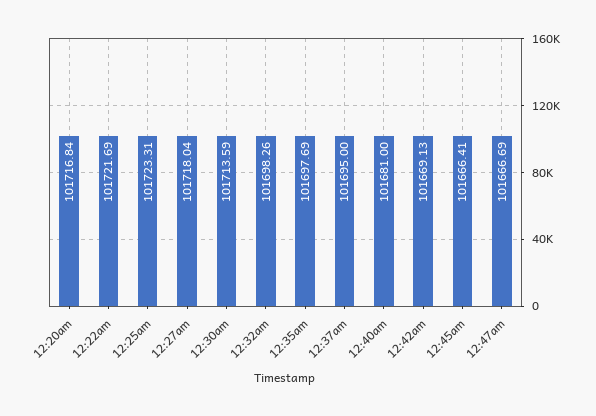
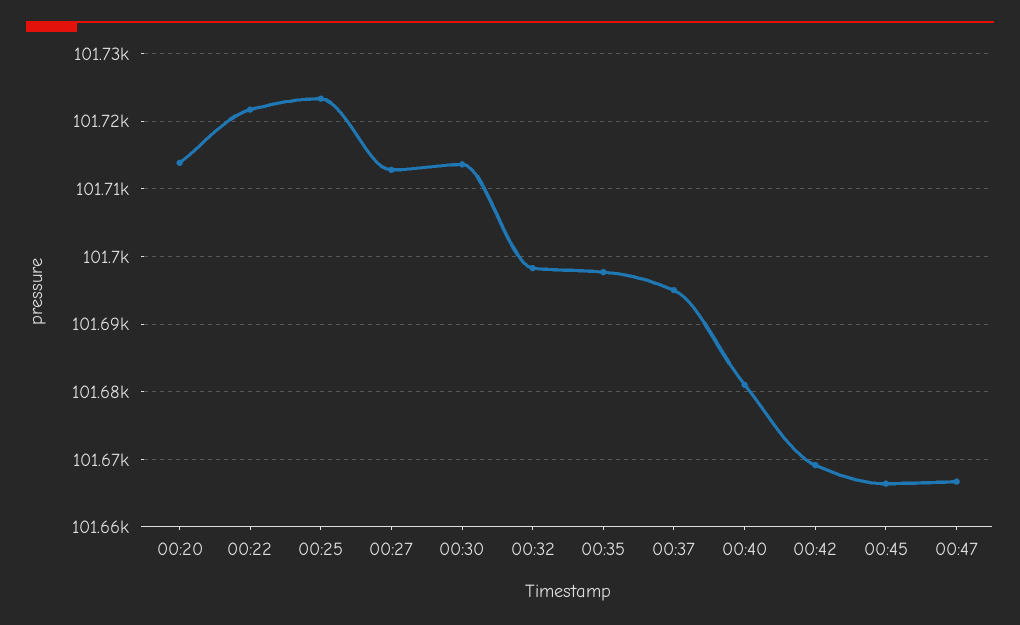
  {
-   "12:20am": 101716.84,
+   "12:20am": 101714,
    "12:22am": 101721.69,
    "12:25am": 101723.31,
-   "12:27am": 101718.04,
+   "12:27am": 101713,
    "12:30am": 101713.59,
    "12:32am": 101698.26,
    "12:35am": 101697.69,
    "12:37am": 101695,
    "12:40am": 101681,
    "12:42am": 101669.13,
    "12:45am": 101666.41,
    "12:47am": 101666.69
  }

